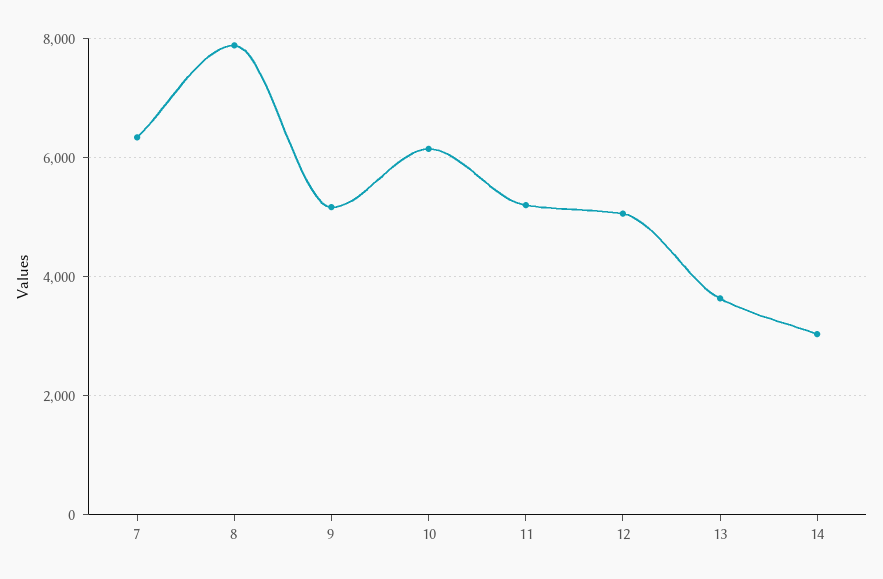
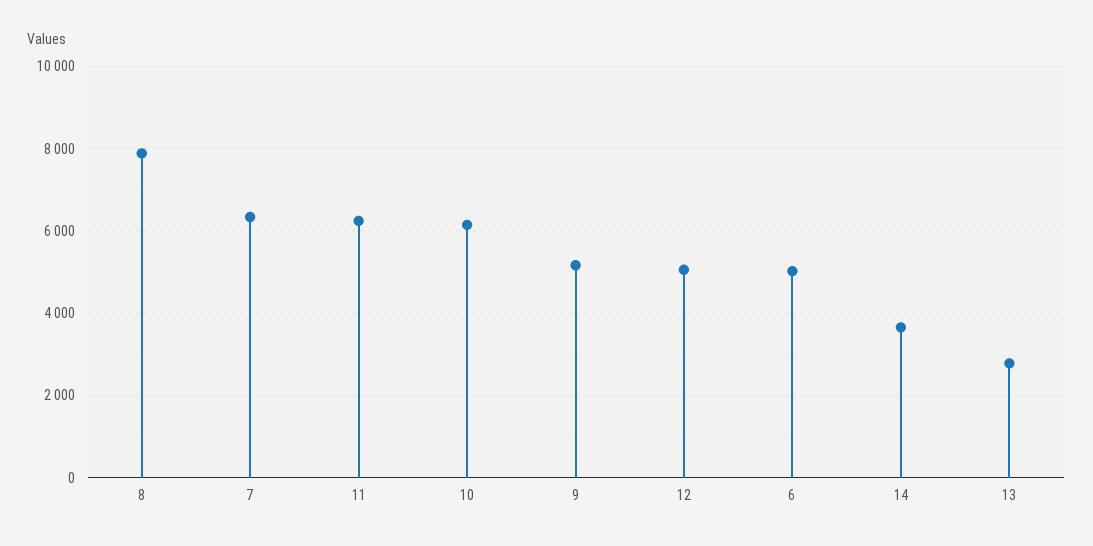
  {
    "7": 6400,
    "8": 7800,
    "9": 5200,
    "10": 6200,
-   "11": 5200,
+   "11": 6200,
    "12": 5000,
-   "13": 3600,
+   "13": 2800,
-   "14": 3000
+   "14": 3600,
+   "6": 5000
  }

